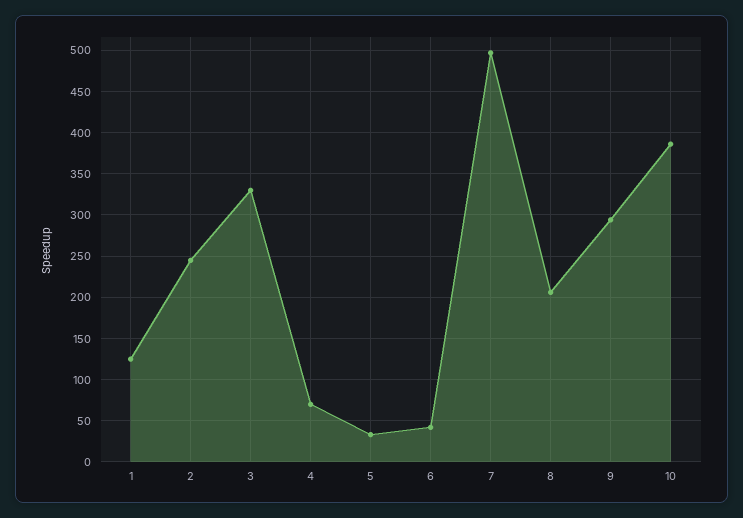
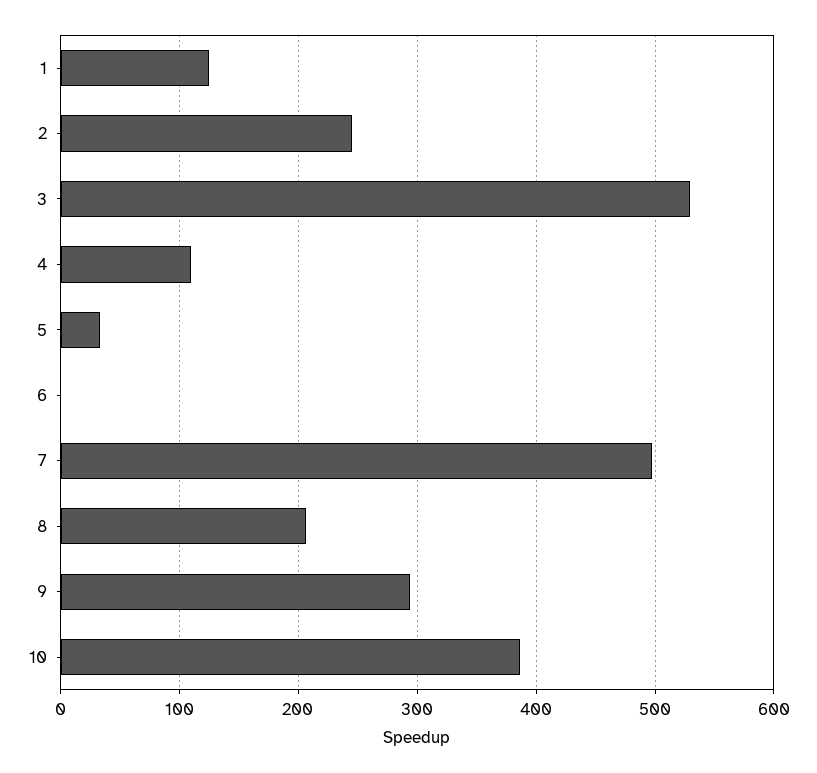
  {
    "1": 130,
    "2": 250,
-   "3": 330,
+   "3": 530,
-   "4": 70,
+   "4": 110,
    "5": 30,
-   "6": 40,
+   "6": 0,
    "7": 500,
    "8": 210,
    "9": 290,
    "10": 390
  }

